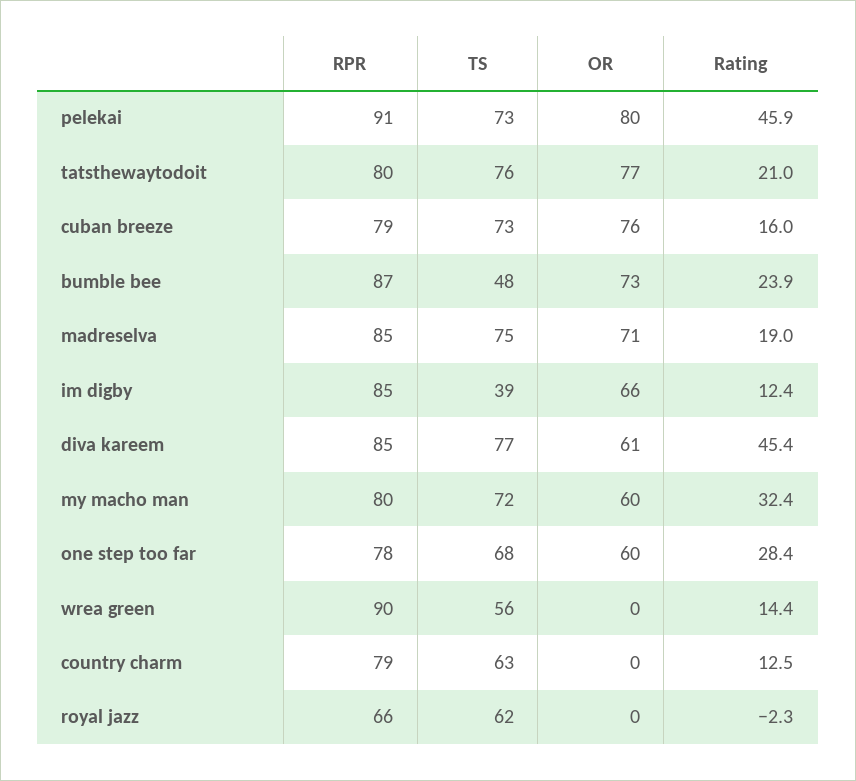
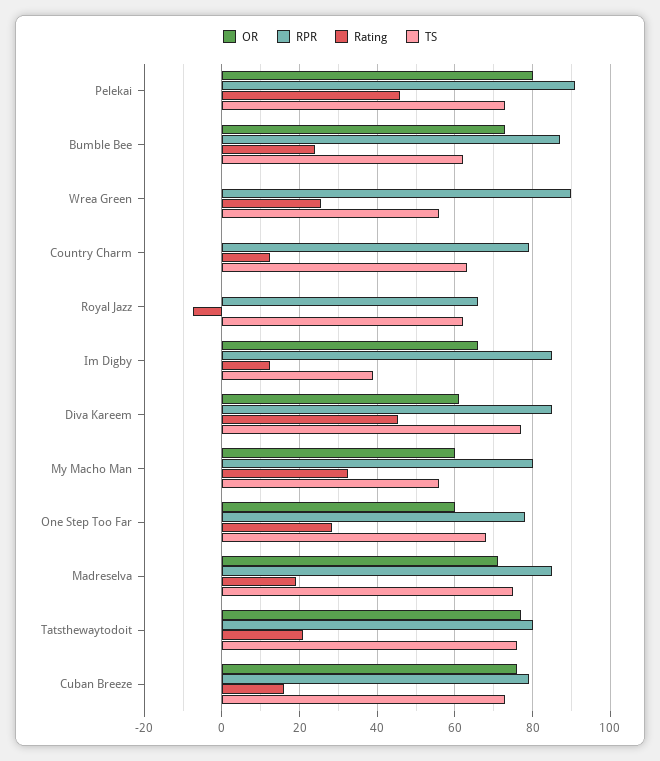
  {
    "RPR": {
      "pelekai": 91,
      "tatsthewaytodoit": 80,
      "cuban breeze": 79,
      "bumble bee": 87,
      "madreselva": 85,
      "im digby": 85,
      "diva kareem": 85,
      "my macho man": 80,
      "one step too far": 78,
      "wrea green": 90,
      "country charm": 79,
      "royal jazz": 66
    },
    "TS": {
      "pelekai": 73,
      "tatsthewaytodoit": 76,
      "cuban breeze": 73,
-     "bumble bee": 48,
+     "bumble bee": 62,
      "madreselva": 75,
      "im digby": 39,
      "diva kareem": 77,
-     "my macho man": 72,
+     "my macho man": 56,
      "one step too far": 68,
      "wrea green": 56,
      "country charm": 63,
      "royal jazz": 62
    },
    "OR": {
      "pelekai": 80,
      "tatsthewaytodoit": 77,
      "cuban breeze": 76,
      "bumble bee": 73,
      "madreselva": 71,
      "im digby": 66,
      "diva kareem": 61,
      "my macho man": 60,
      "one step too far": 60,
      "wrea green": 0,
      "country charm": 0,
      "royal jazz": 0
    },
    "Rating": {
      "pelekai": 45.9,
      "tatsthewaytodoit": 21,
      "cuban breeze": 16,
      "bumble bee": 23.9,
      "madreselva": 19,
      "im digby": 12.4,
      "diva kareem": 45.4,
      "my macho man": 32.4,
      "one step too far": 28.4,
-     "wrea green": 14.4,
+     "wrea green": 26,
      "country charm": 12.5,
-     "royal jazz": -2.3
+     "royal jazz": -8
    }
  }

